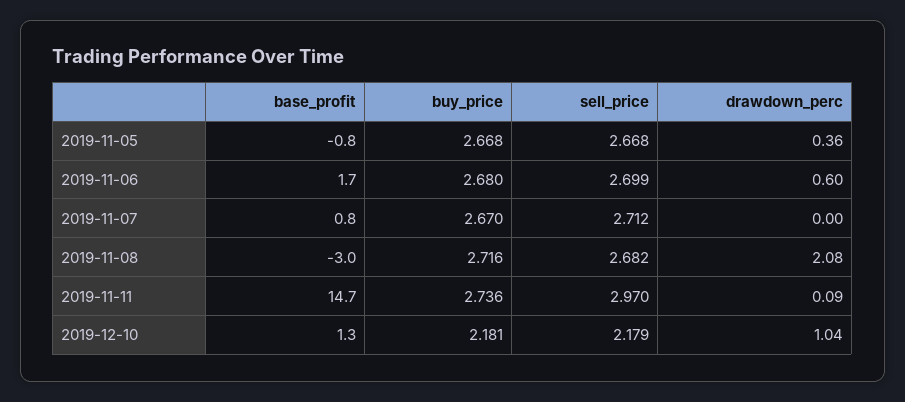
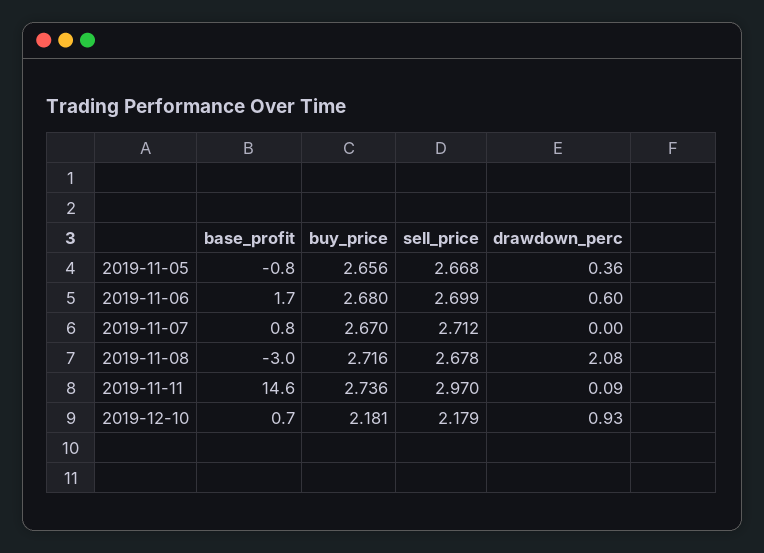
  {
    "base_profit": {
      "2019-11-05": -0.8,
      "2019-11-06": 1.7,
      "2019-11-07": 0.8,
      "2019-11-08": -3,
-     "2019-11-11": 14.7,
+     "2019-11-11": 14.6,
-     "2019-12-10": 1.3
+     "2019-12-10": 0.7
    },
    "buy_price": {
-     "2019-11-05": 2.668,
+     "2019-11-05": 2.656,
      "2019-11-06": 2.68,
      "2019-11-07": 2.67,
      "2019-11-08": 2.716,
      "2019-11-11": 2.736,
      "2019-12-10": 2.181
    },
    "sell_price": {
      "2019-11-05": 2.668,
      "2019-11-06": 2.699,
      "2019-11-07": 2.712,
-     "2019-11-08": 2.682,
+     "2019-11-08": 2.678,
      "2019-11-11": 2.97,
      "2019-12-10": 2.179
    },
    "drawdown_perc": {
      "2019-11-05": 0.36,
      "2019-11-06": 0.6,
      "2019-11-07": 0,
      "2019-11-08": 2.08,
      "2019-11-11": 0.09,
-     "2019-12-10": 1.04
+     "2019-12-10": 0.93
    }
  }

